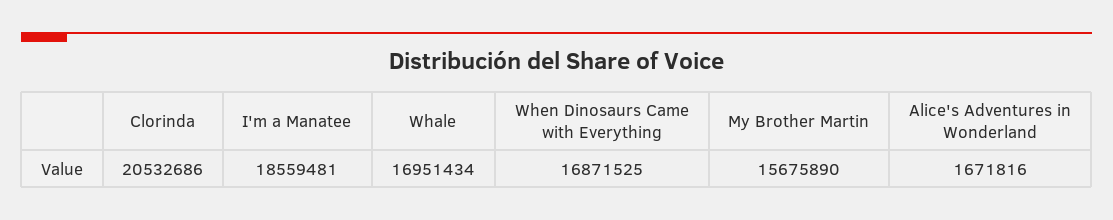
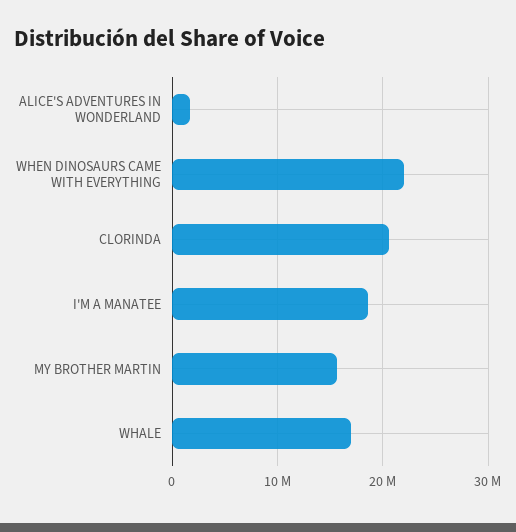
  {
    "Clorinda": 20532686,
    "I'm a Manatee": 18559481,
    "Whale": 16951434,
-   "When Dinosaurs Came with Everything": 16871525,
+   "When Dinosaurs Came with Everything": 22000000,
    "My Brother Martin": 15675890,
    "Alice's Adventures in Wonderland": 1671816
  }

